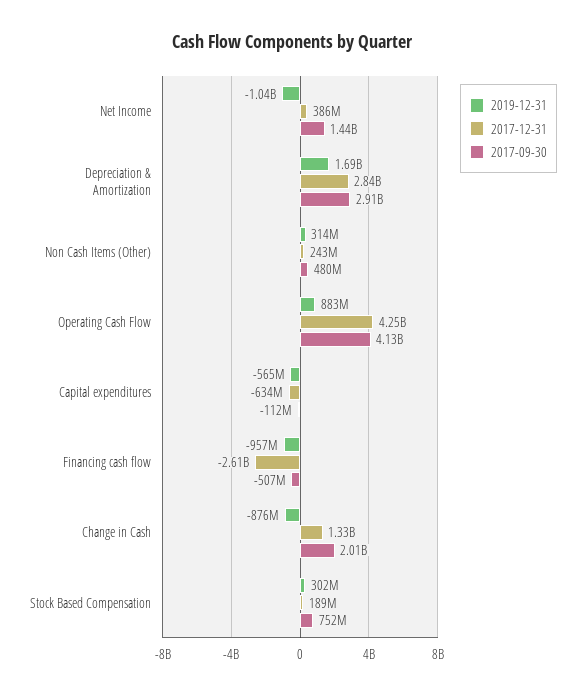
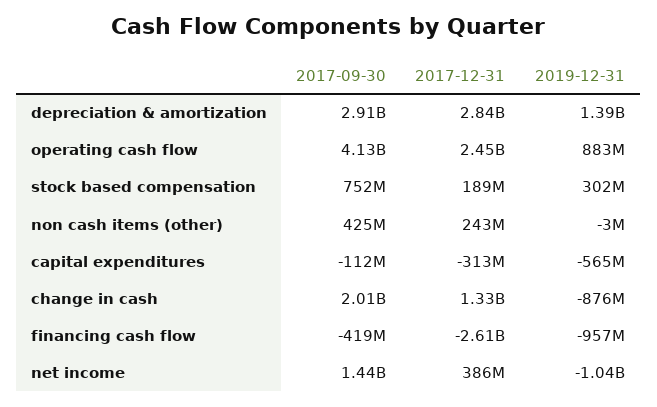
  {
    "2019-12-31": {
      "Net Income": -1040000000,
-     "Depreciation & Amortization": 1690000000,
+     "Depreciation & Amortization": 1390000000,
-     "Non Cash Items (Other)": 314000000,
+     "Non Cash Items (Other)": -3000000,
      "Operating Cash Flow": 883000000,
      "Capital expenditures": -565000000,
      "Financing cash flow": -957000000,
      "Change in Cash": -876000000,
      "Stock Based Compensation": 302000000
    },
    "2017-12-31": {
      "Net Income": 386000000,
      "Depreciation & Amortization": 2840000000,
      "Non Cash Items (Other)": 243000000,
-     "Operating Cash Flow": 4250000000,
+     "Operating Cash Flow": 2450000000,
-     "Capital expenditures": -634000000,
+     "Capital expenditures": -313000000,
      "Financing cash flow": -2610000000,
      "Change in Cash": 1330000000,
      "Stock Based Compensation": 189000000
    },
    "2017-09-30": {
      "Net Income": 1440000000,
      "Depreciation & Amortization": 2910000000,
-     "Non Cash Items (Other)": 480000000,
+     "Non Cash Items (Other)": 425000000,
      "Operating Cash Flow": 4130000000,
      "Capital expenditures": -112000000,
-     "Financing cash flow": -507000000,
+     "Financing cash flow": -419000000,
      "Change in Cash": 2010000000,
      "Stock Based Compensation": 752000000
    }
  }

